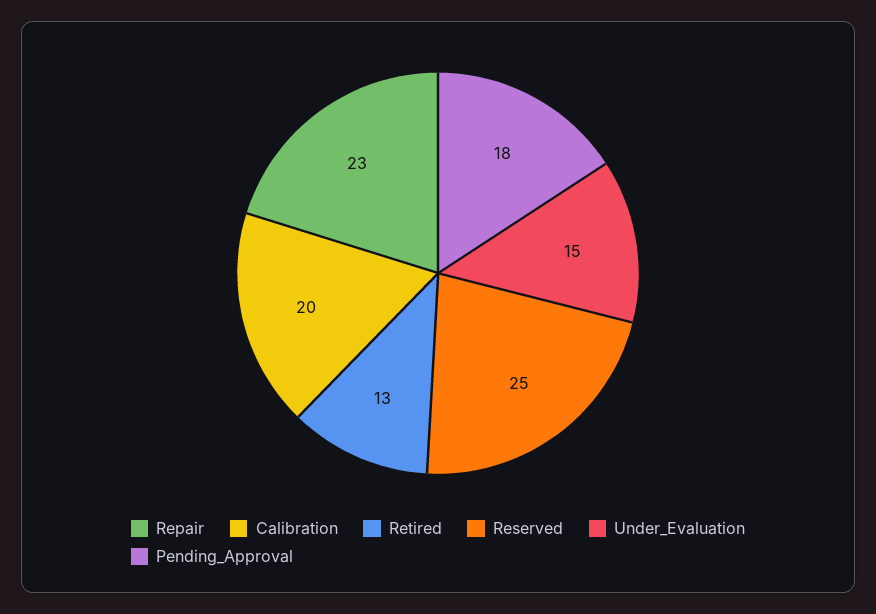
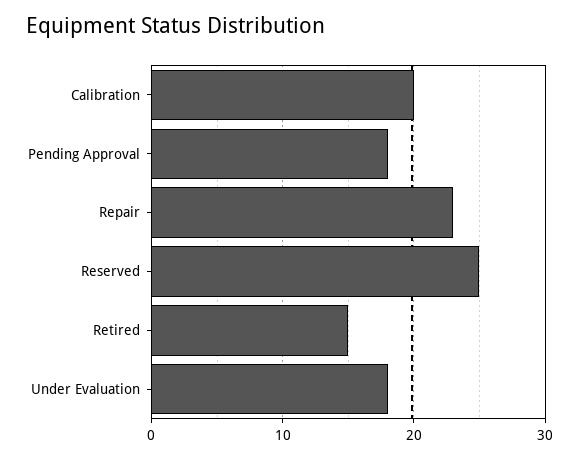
  {
    "Repair": 23,
    "Calibration": 20,
-   "Retired": 13,
+   "Retired": 15,
    "Reserved": 25,
-   "Under_Evaluation": 15,
+   "Under_Evaluation": 18,
    "Pending_Approval": 18
  }

